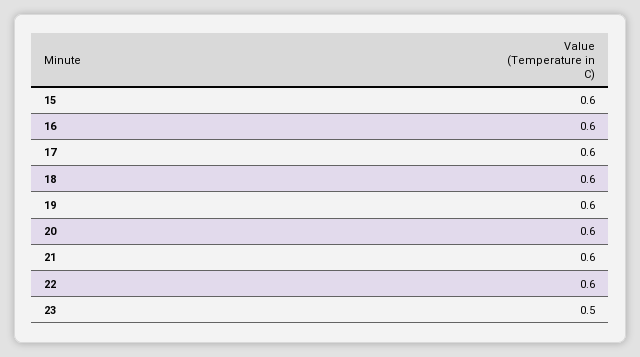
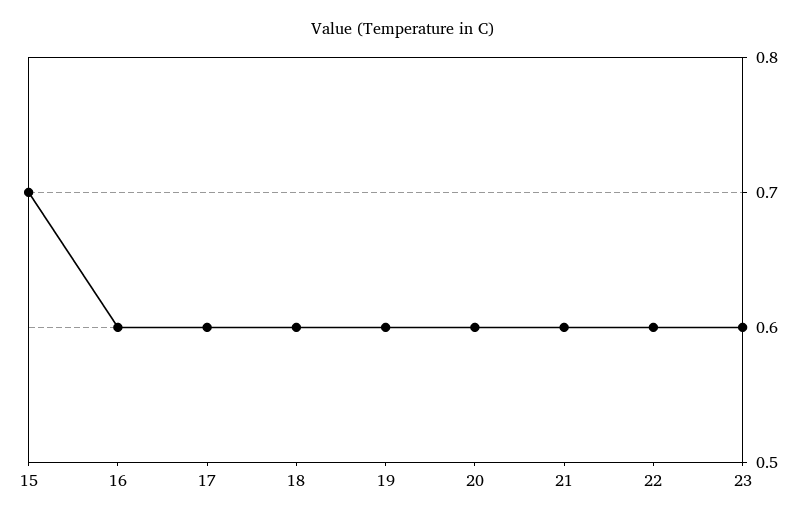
  {
-   "15": 0.6,
+   "15": 0.7,
    "16": 0.6,
    "17": 0.6,
    "18": 0.6,
    "19": 0.6,
    "20": 0.6,
    "21": 0.6,
    "22": 0.6,
-   "23": 0.5
+   "23": 0.6
  }

